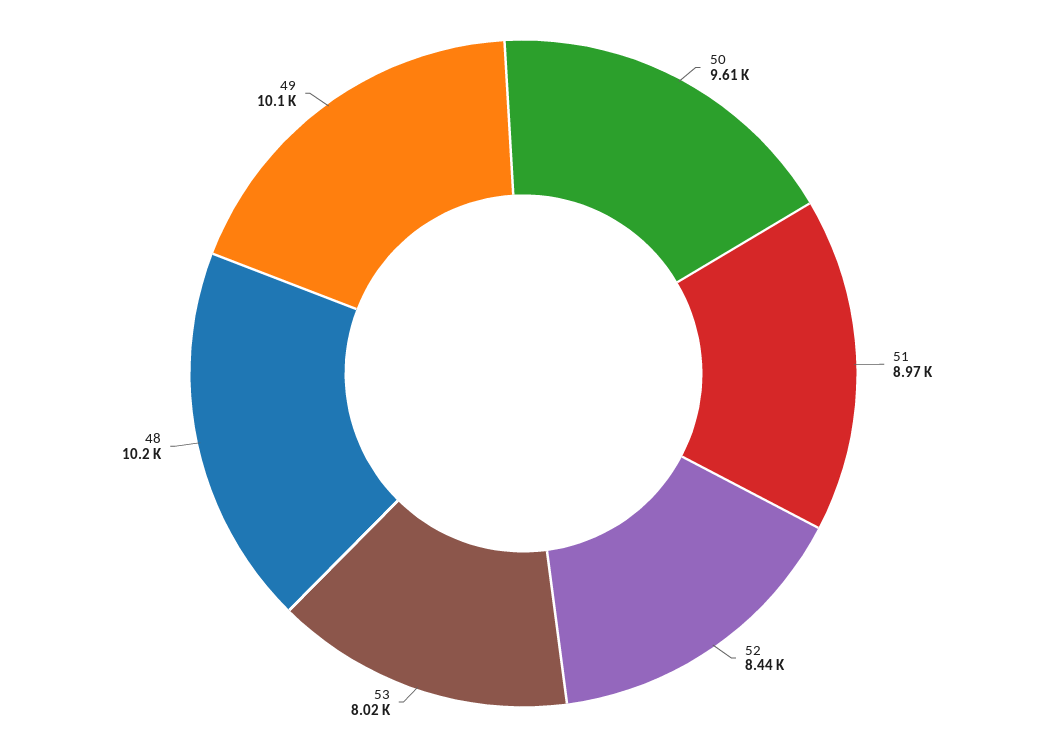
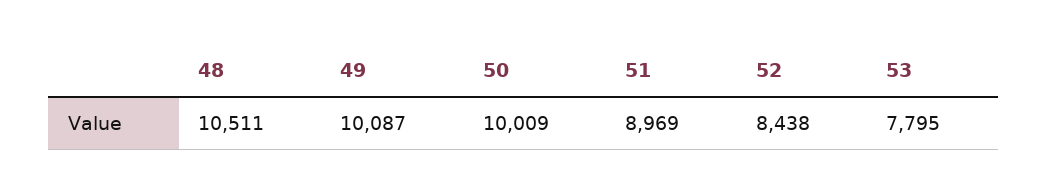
  {
-   "50": 9610,
+   "50": 10009,
    "51": 8969,
    "52": 8438,
-   "53": 8020,
+   "53": 7795,
-   "48": 10200,
+   "48": 10511,
    "49": 10087
  }

